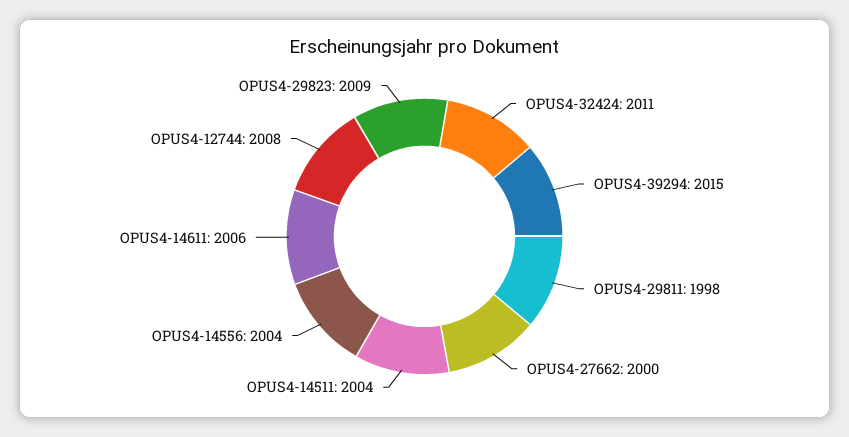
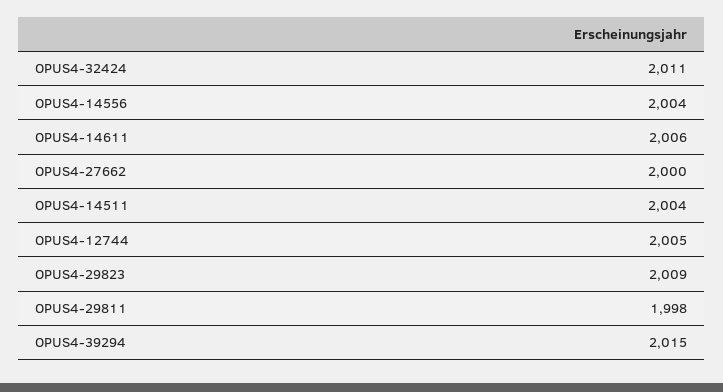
  {
    "OPUS4-32424": 2011,
    "OPUS4-39294": 2015,
    "OPUS4-29811": 1998,
    "OPUS4-27662": 2000,
    "OPUS4-14511": 2004,
    "OPUS4-14556": 2004,
    "OPUS4-14611": 2006,
-   "OPUS4-12744": 2008,
+   "OPUS4-12744": 2005,
    "OPUS4-29823": 2009
  }

